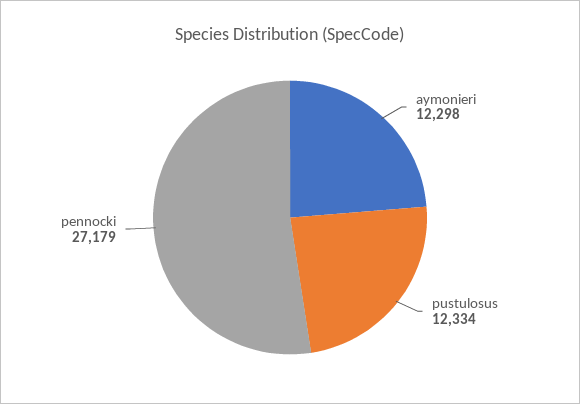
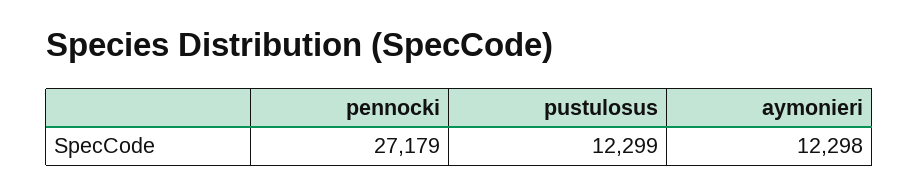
  {
    "aymonieri": 12298,
-   "pustulosus": 12334,
+   "pustulosus": 12299,
    "pennocki": 27179
  }

